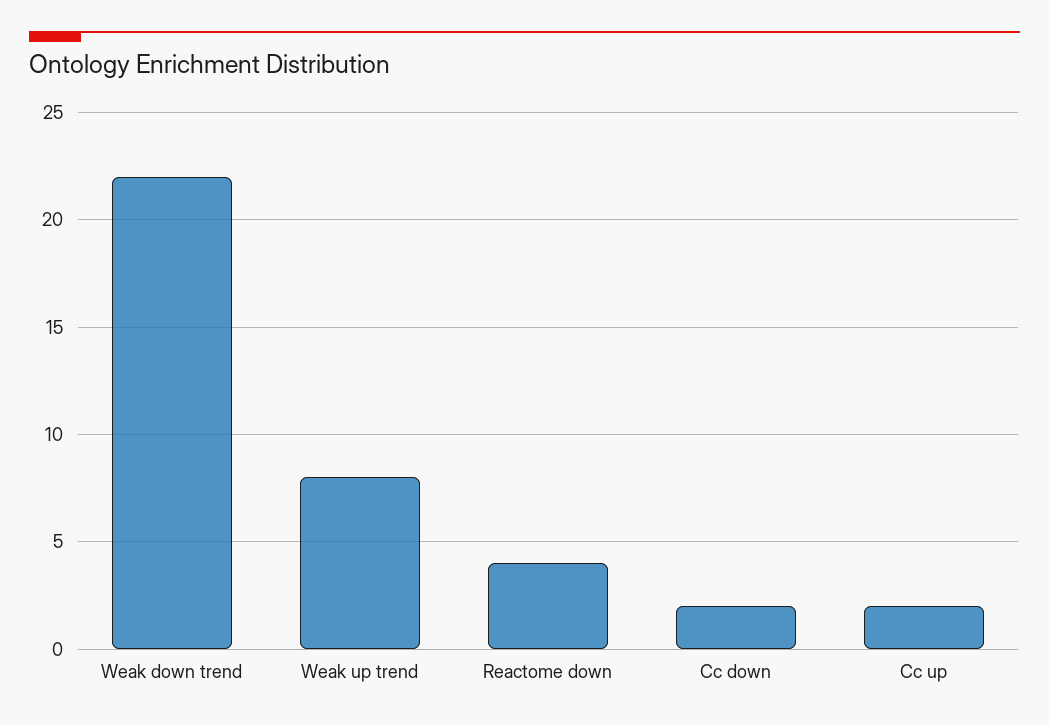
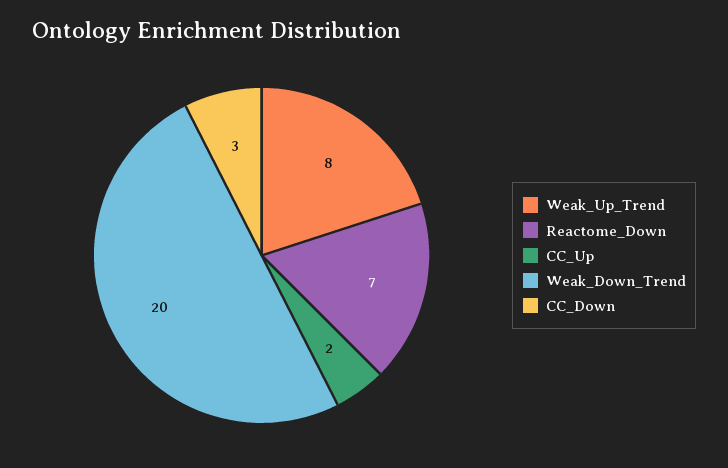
  {
-   "Weak down trend": 22,
+   "Weak down trend": 20,
    "Weak up trend": 8,
-   "Reactome down": 4,
+   "Reactome down": 7,
-   "Cc down": 2,
+   "Cc down": 3,
    "Cc up": 2
  }

